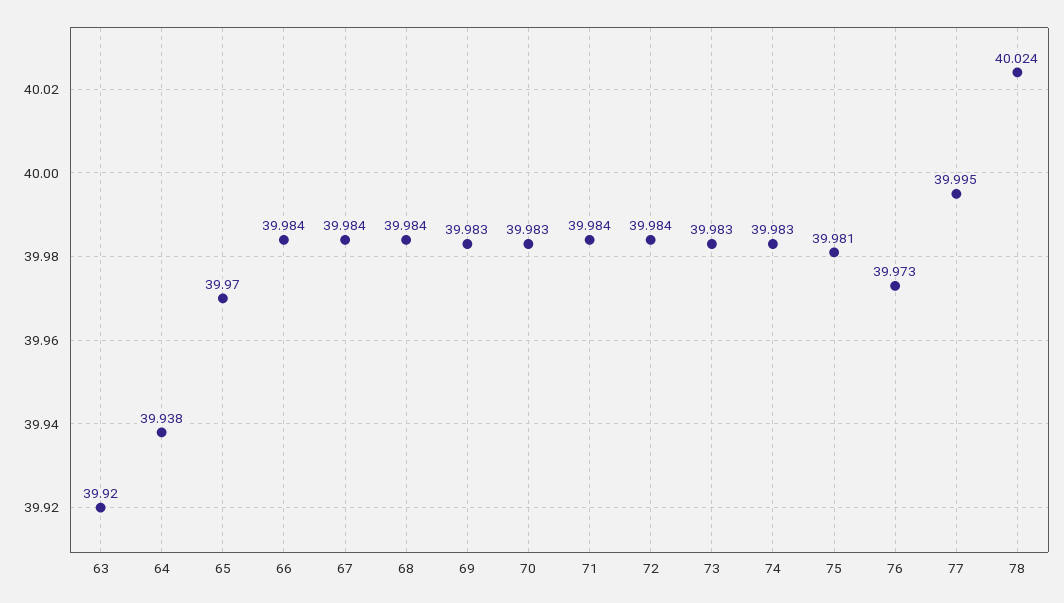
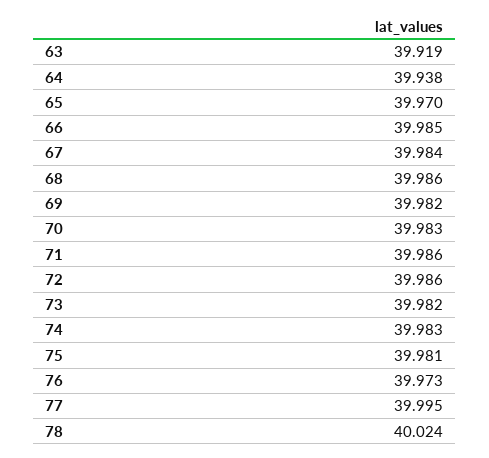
  {
-   "63": 39.92,
+   "63": 39.919,
    "64": 39.938,
    "65": 39.97,
-   "66": 39.984,
+   "66": 39.985,
    "67": 39.984,
-   "68": 39.984,
+   "68": 39.986,
-   "69": 39.983,
+   "69": 39.982,
    "70": 39.983,
-   "71": 39.984,
+   "71": 39.986,
-   "72": 39.984,
+   "72": 39.986,
-   "73": 39.983,
+   "73": 39.982,
    "74": 39.983,
    "75": 39.981,
    "76": 39.973,
    "77": 39.995,
    "78": 40.024
  }

